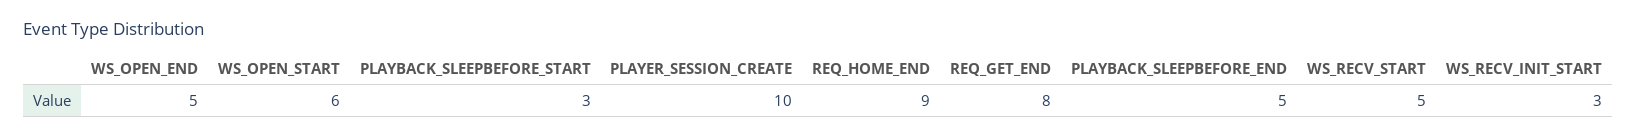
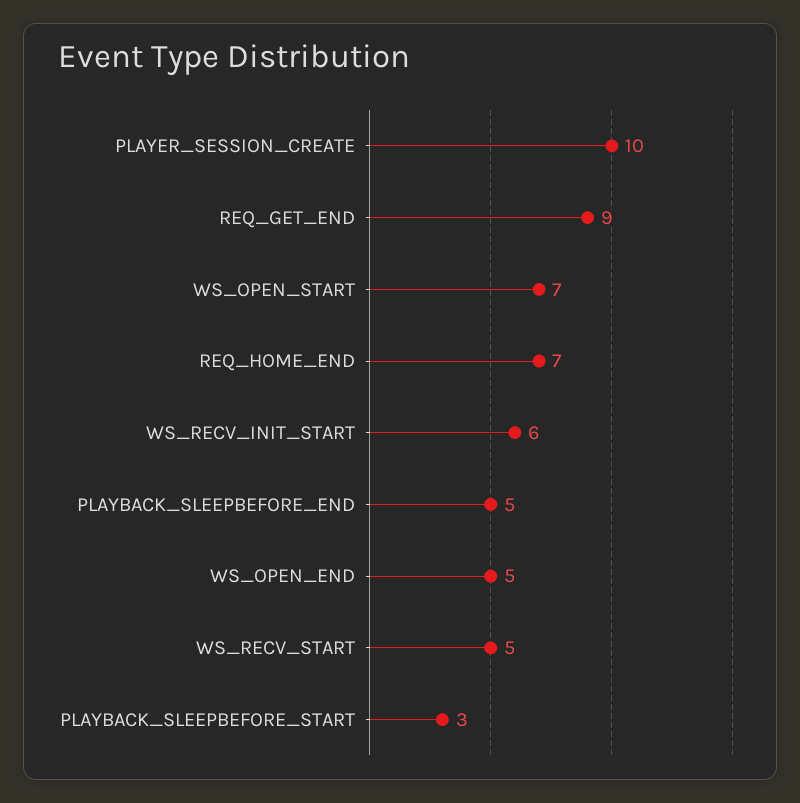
  {
    "WS_OPEN_END": 5,
-   "WS_OPEN_START": 6,
+   "WS_OPEN_START": 7,
    "PLAYBACK_SLEEPBEFORE_START": 3,
    "PLAYER_SESSION_CREATE": 10,
-   "REQ_HOME_END": 9,
+   "REQ_HOME_END": 7,
-   "REQ_GET_END": 8,
+   "REQ_GET_END": 9,
    "PLAYBACK_SLEEPBEFORE_END": 5,
    "WS_RECV_START": 5,
-   "WS_RECV_INIT_START": 3
+   "WS_RECV_INIT_START": 6
  }

